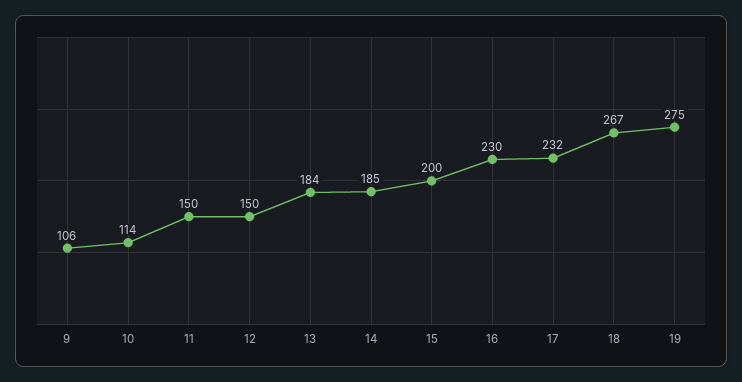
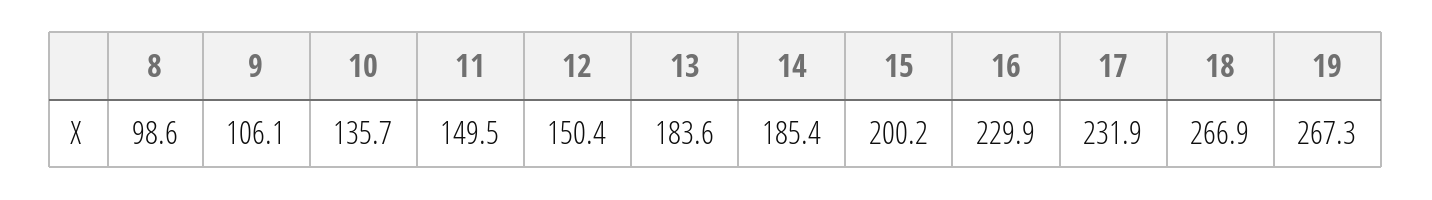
  {
    "9": 106.1,
-   "10": 114,
+   "10": 135.7,
    "11": 149.5,
    "12": 150.4,
    "13": 183.6,
    "14": 185.4,
    "15": 200.2,
    "16": 229.9,
    "17": 231.9,
    "18": 266.9,
-   "19": 275
+   "19": 267.3,
+   "8": 98.6
  }

